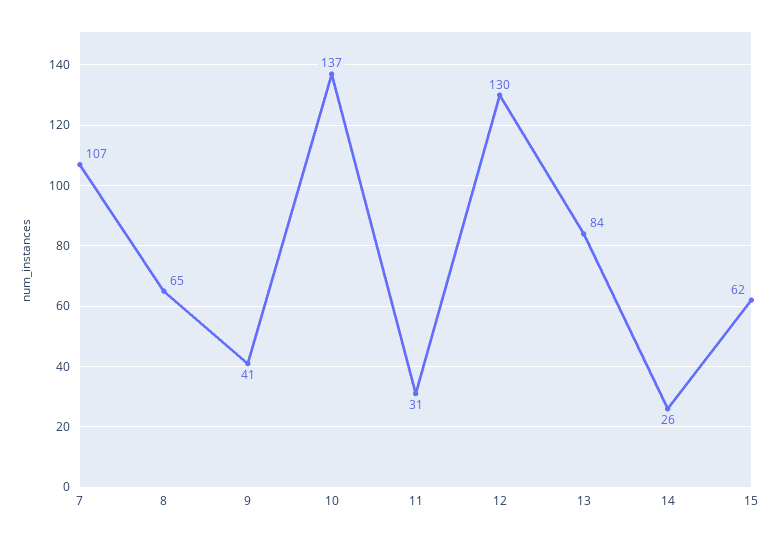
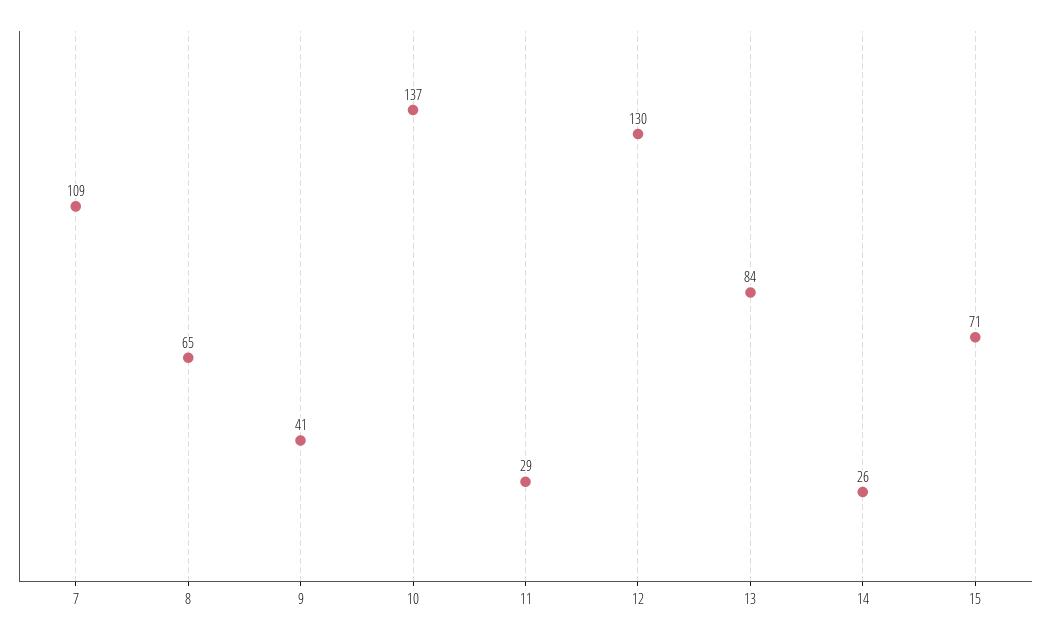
  {
-   "7": 107,
+   "7": 109,
    "8": 65,
    "9": 41,
    "10": 137,
-   "11": 31,
+   "11": 29,
    "12": 130,
    "13": 84,
    "14": 26,
-   "15": 62
+   "15": 71
  }

